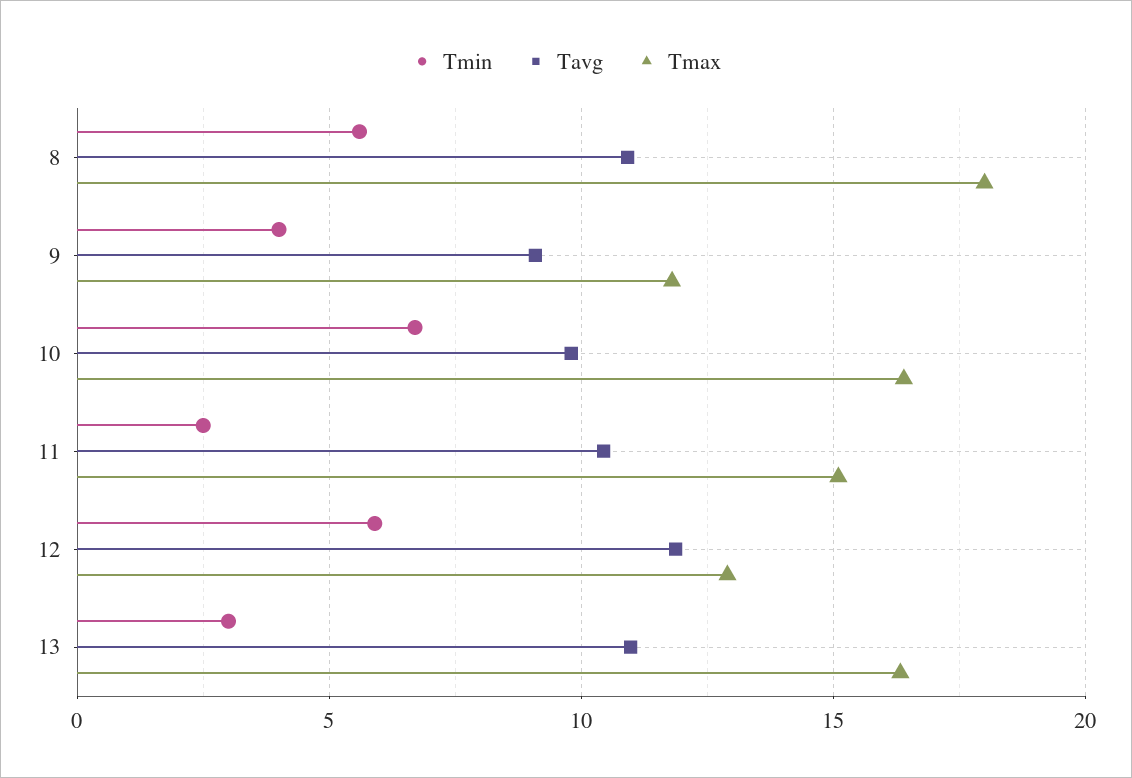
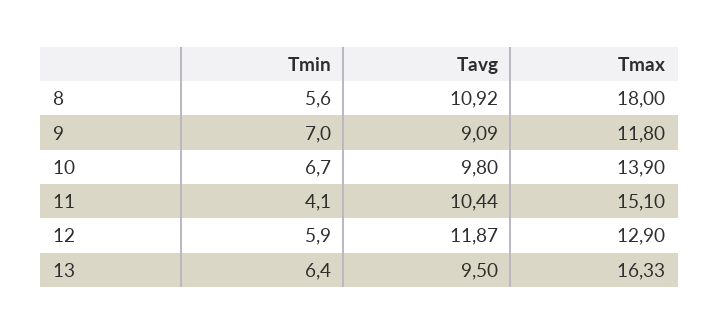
  {
    "Tmin": {
      "8": 5.6,
-     "9": 4,
+     "9": 7,
      "10": 6.7,
-     "11": 2.5,
+     "11": 4.1,
      "12": 5.9,
-     "13": 3
+     "13": 6.4
    },
    "Tavg": {
      "8": 10.92,
      "9": 9.09,
      "10": 9.8,
      "11": 10.44,
      "12": 11.87,
-     "13": 11
+     "13": 9.5
    },
    "Tmax": {
      "8": 18,
      "9": 11.8,
-     "10": 16.5,
+     "10": 13.9,
      "11": 15.1,
      "12": 12.9,
      "13": 16.33
    }
  }

